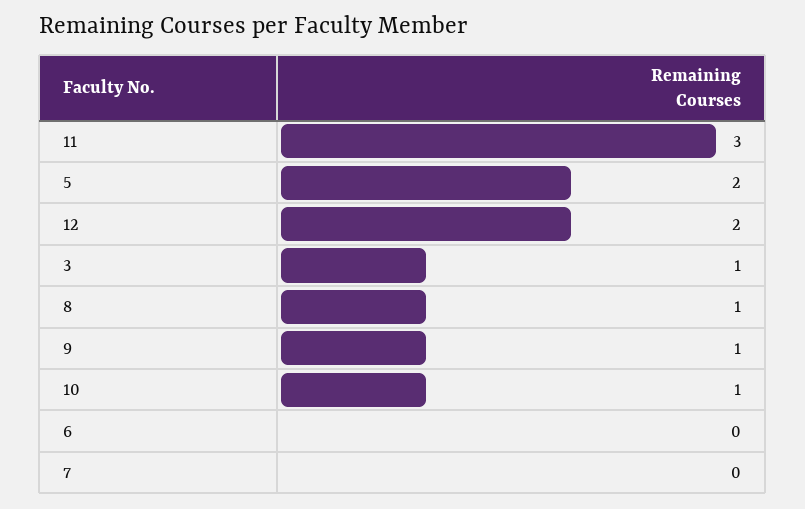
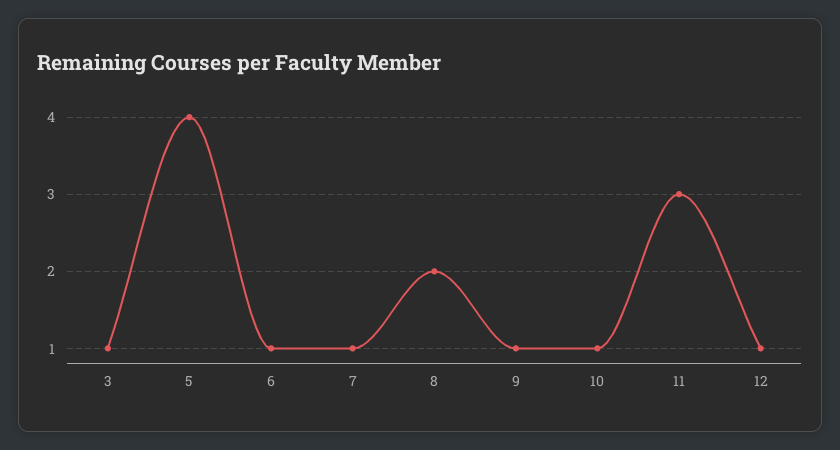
  {
    "11": 3,
-   "5": 2,
+   "5": 4,
-   "12": 2,
+   "12": 1,
    "3": 1,
-   "8": 1,
+   "8": 2,
    "9": 1,
    "10": 1,
-   "6": 0,
+   "6": 1,
-   "7": 0
+   "7": 1
  }

